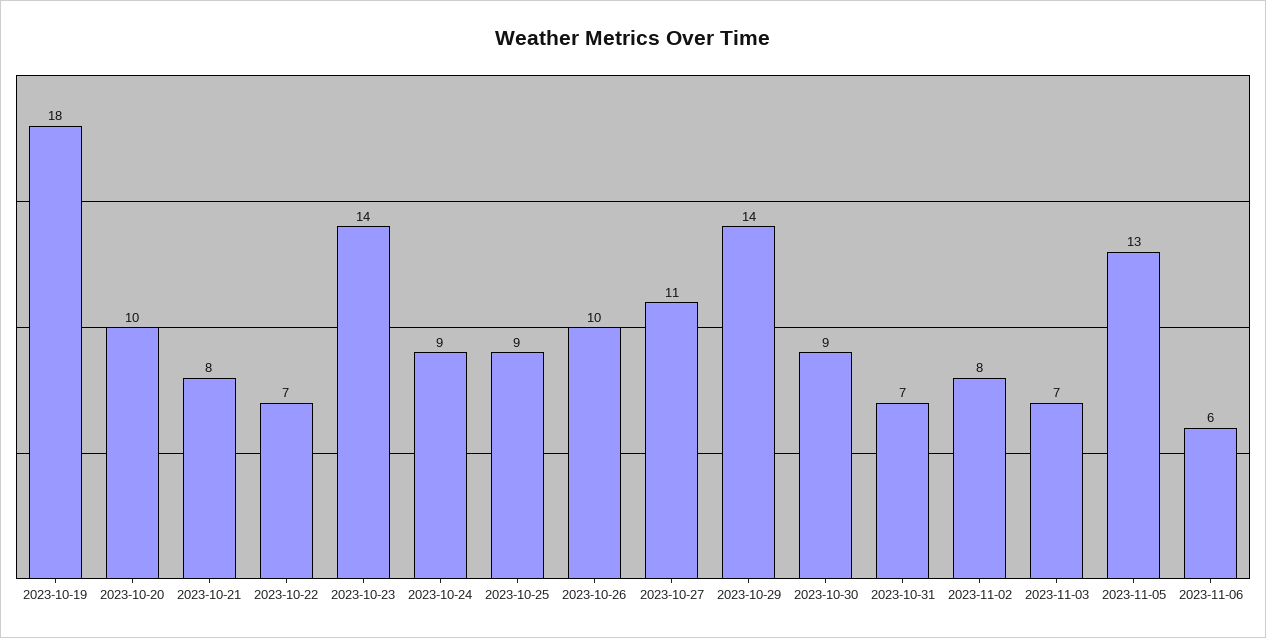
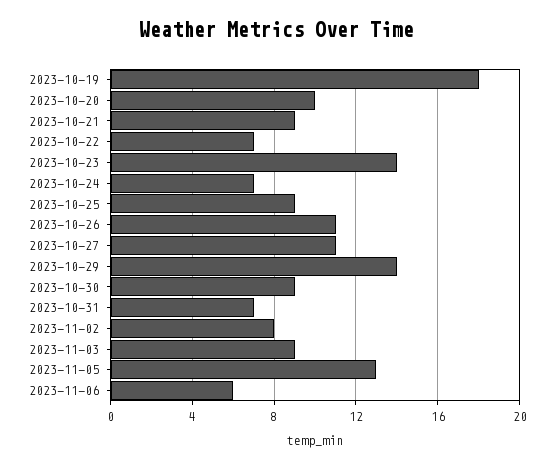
  {
    "2023-10-19": 18,
    "2023-10-20": 10,
-   "2023-10-21": 8,
+   "2023-10-21": 9,
    "2023-10-22": 7,
    "2023-10-23": 14,
-   "2023-10-24": 9,
+   "2023-10-24": 7,
    "2023-10-25": 9,
-   "2023-10-26": 10,
+   "2023-10-26": 11,
    "2023-10-27": 11,
    "2023-10-29": 14,
    "2023-10-30": 9,
    "2023-10-31": 7,
    "2023-11-02": 8,
-   "2023-11-03": 7,
+   "2023-11-03": 9,
    "2023-11-05": 13,
    "2023-11-06": 6
  }

